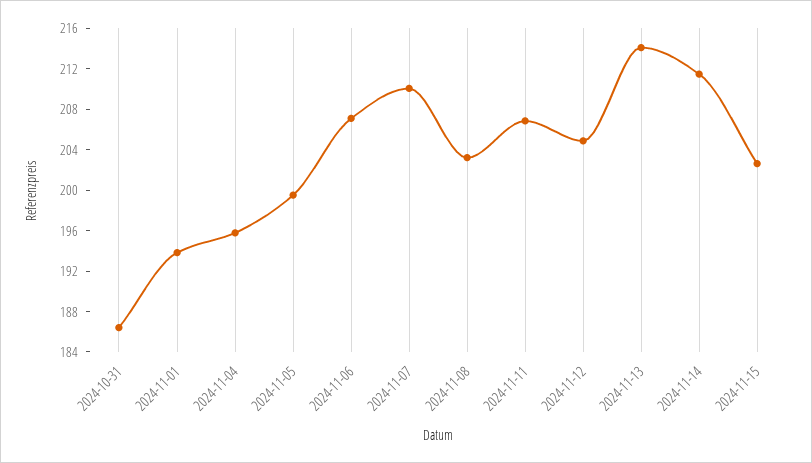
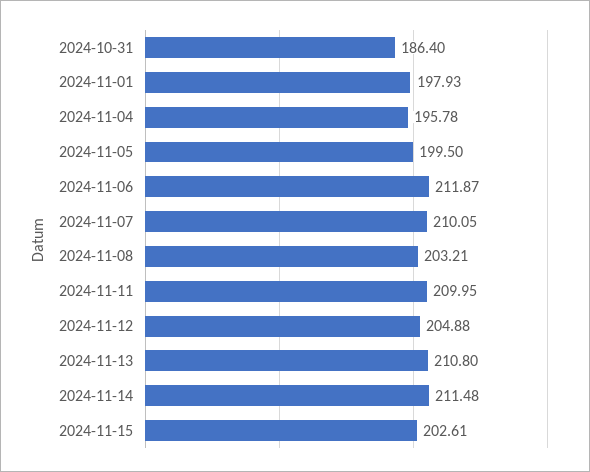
  {
    "2024-10-31": 186.4,
-   "2024-11-01": 194,
+   "2024-11-01": 197.93,
    "2024-11-04": 195.78,
    "2024-11-05": 199.5,
-   "2024-11-06": 207,
+   "2024-11-06": 211.87,
    "2024-11-07": 210.05,
    "2024-11-08": 203.21,
-   "2024-11-11": 207,
+   "2024-11-11": 209.95,
    "2024-11-12": 204.88,
-   "2024-11-13": 214,
+   "2024-11-13": 210.8,
    "2024-11-14": 211.48,
    "2024-11-15": 202.61
  }

